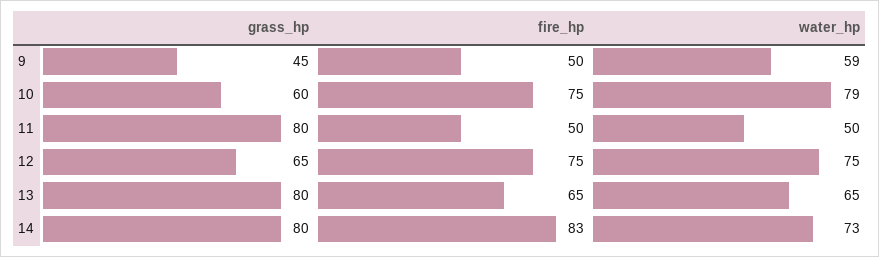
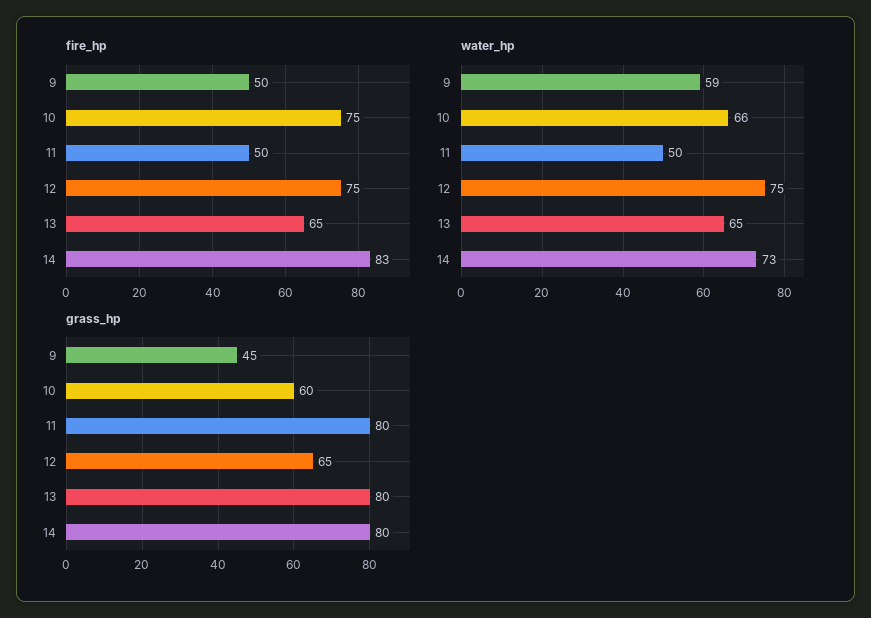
  {
    "grass_hp": {
      "9": 45,
      "10": 60,
      "11": 80,
      "12": 65,
      "13": 80,
      "14": 80
    },
    "fire_hp": {
      "9": 50,
      "10": 75,
      "11": 50,
      "12": 75,
      "13": 65,
      "14": 83
    },
    "water_hp": {
      "9": 59,
-     "10": 79,
+     "10": 66,
      "11": 50,
      "12": 75,
      "13": 65,
      "14": 73
    }
  }

